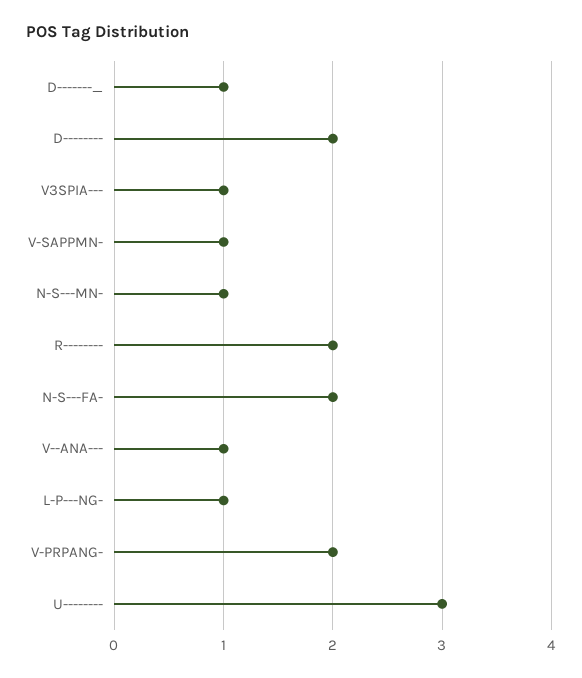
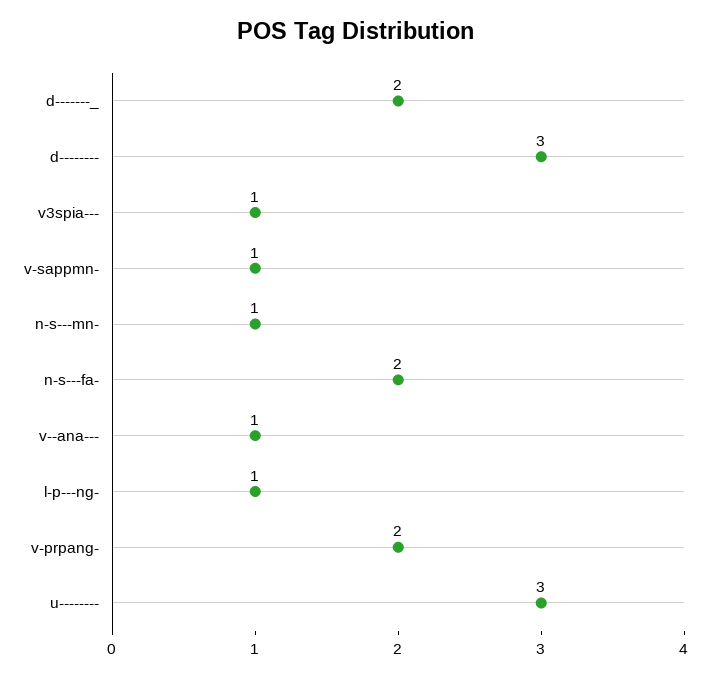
  {
-   "D-------_": 1,
+   "D-------_": 2,
-   "D--------": 2,
+   "D--------": 3,
    "V3SPIA---": 1,
    "V-SAPPMN-": 1,
    "N-S---MN-": 1,
-   "R--------": 2,
    "N-S---FA-": 2,
    "V--ANA---": 1,
    "L-P---NG-": 1,
    "V-PRPANG-": 2,
    "U--------": 3
  }

